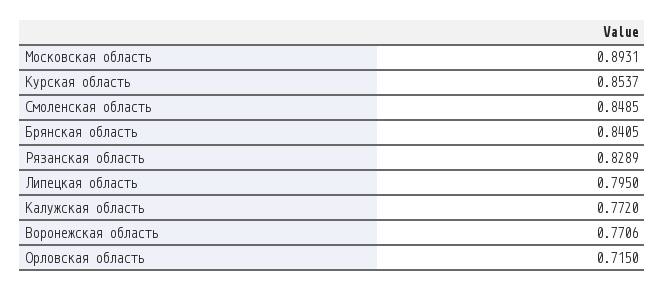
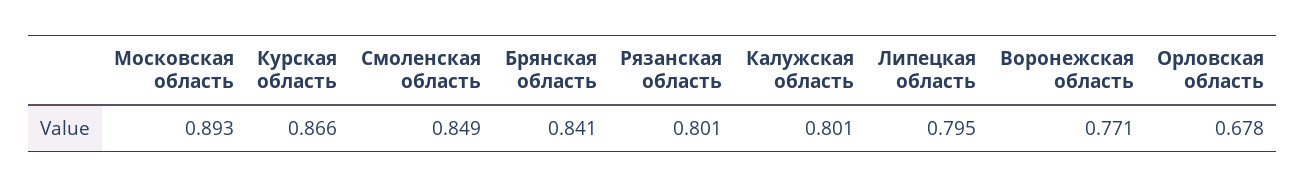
  {
    "Московская область": 0.8931,
-   "Курская область": 0.8537,
+   "Курская область": 0.866,
    "Смоленская область": 0.8485,
    "Брянская область": 0.8405,
-   "Рязанская область": 0.8289,
+   "Рязанская область": 0.801,
    "Липецкая область": 0.795,
-   "Калужская область": 0.772,
+   "Калужская область": 0.801,
    "Воронежская область": 0.7706,
-   "Орловская область": 0.715
+   "Орловская область": 0.678
  }

